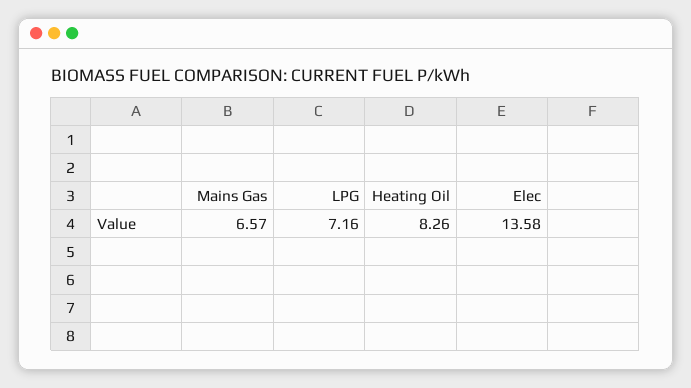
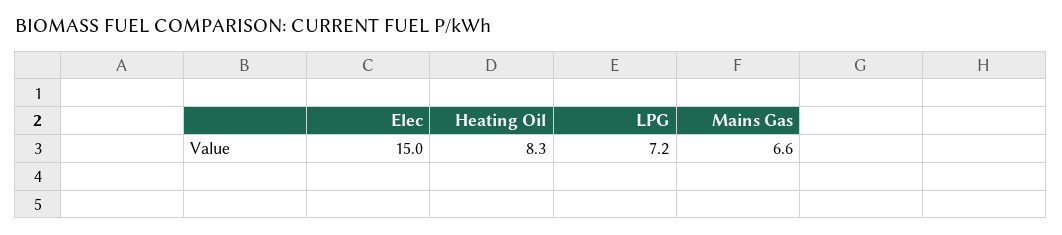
  {
    "Mains Gas": 6.57,
    "LPG": 7.16,
    "Heating Oil": 8.26,
-   "Elec": 13.58
+   "Elec": 15
  }

